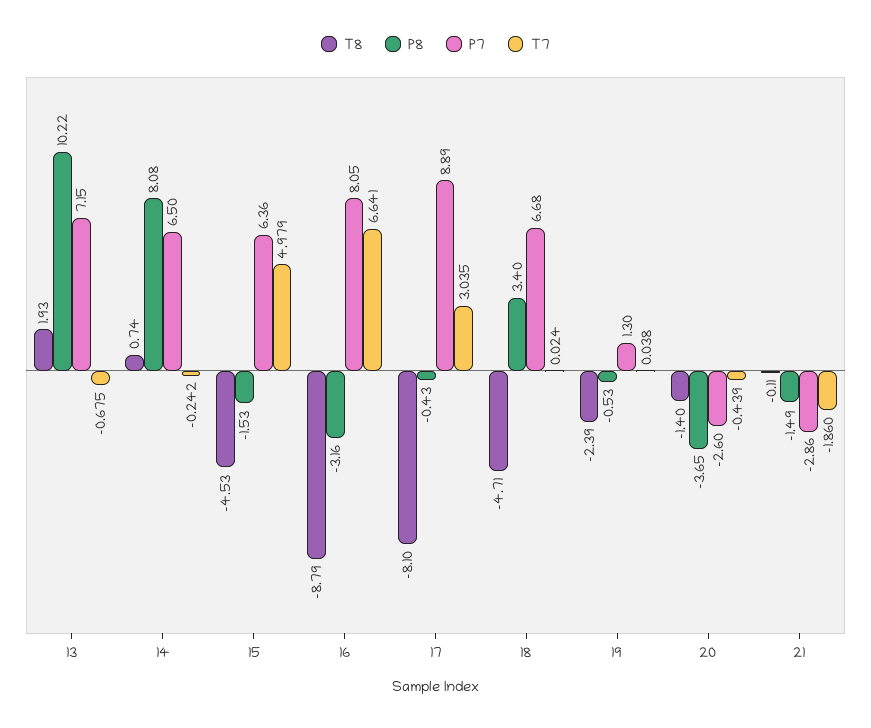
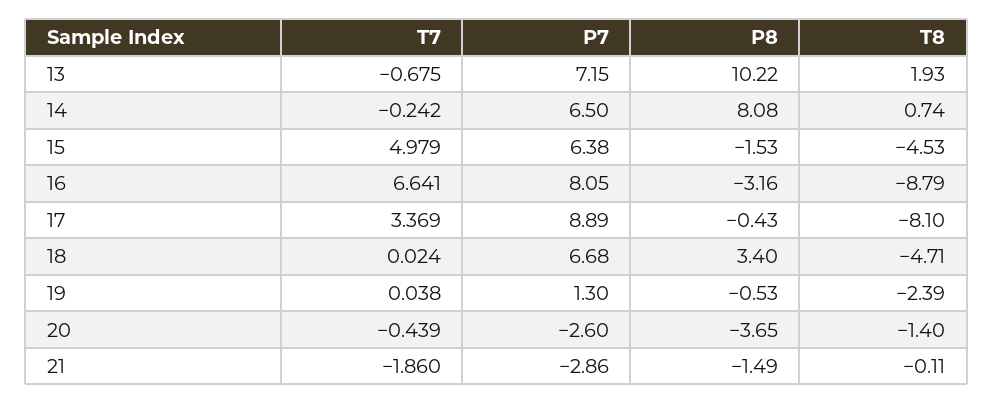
  {
    "T8": {
      "13": 1.93,
      "14": 0.74,
      "15": -4.53,
      "16": -8.79,
      "17": -8.1,
      "18": -4.71,
      "19": -2.39,
      "20": -1.4,
      "21": -0.11
    },
    "P8": {
      "13": 10.22,
      "14": 8.08,
      "15": -1.53,
      "16": -3.16,
      "17": -0.43,
      "18": 3.4,
      "19": -0.53,
      "20": -3.65,
      "21": -1.49
    },
    "P7": {
      "13": 7.15,
      "14": 6.5,
-     "15": 6.36,
+     "15": 6.38,
      "16": 8.05,
      "17": 8.89,
      "18": 6.68,
      "19": 1.3,
      "20": -2.6,
      "21": -2.86
    },
    "T7": {
      "13": -0.675,
      "14": -0.242,
      "15": 4.979,
      "16": 6.641,
-     "17": 3.035,
+     "17": 3.369,
      "18": 0.024,
      "19": 0.038,
      "20": -0.439,
      "21": -1.86
    }
  }

